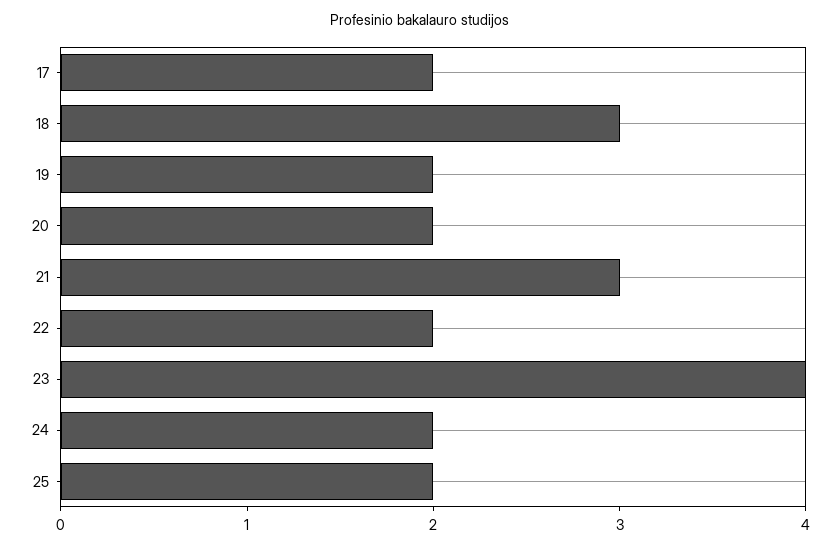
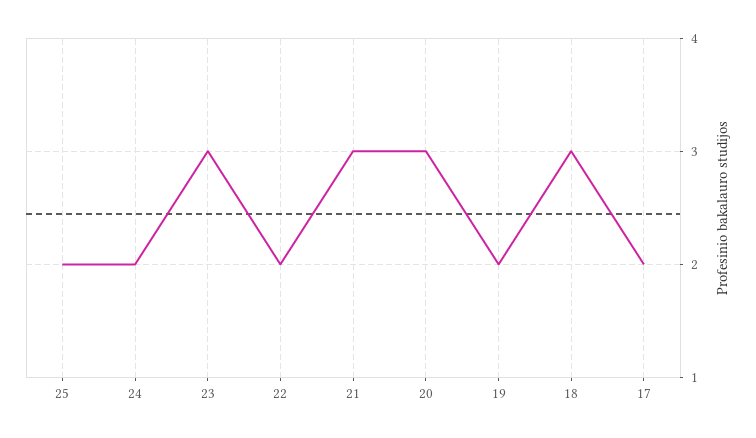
  {
    "17": 2,
    "18": 3,
    "19": 2,
-   "20": 2,
+   "20": 3,
    "21": 3,
    "22": 2,
-   "23": 4,
+   "23": 3,
    "24": 2,
    "25": 2
  }

